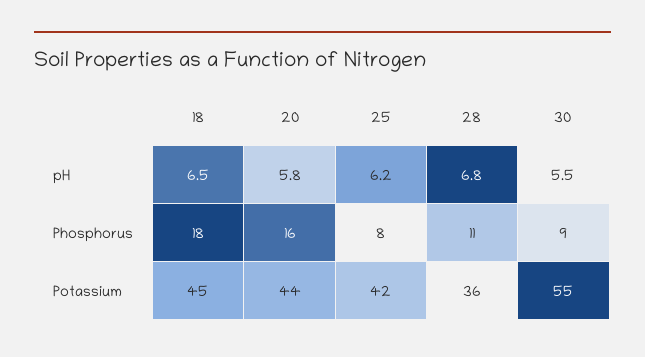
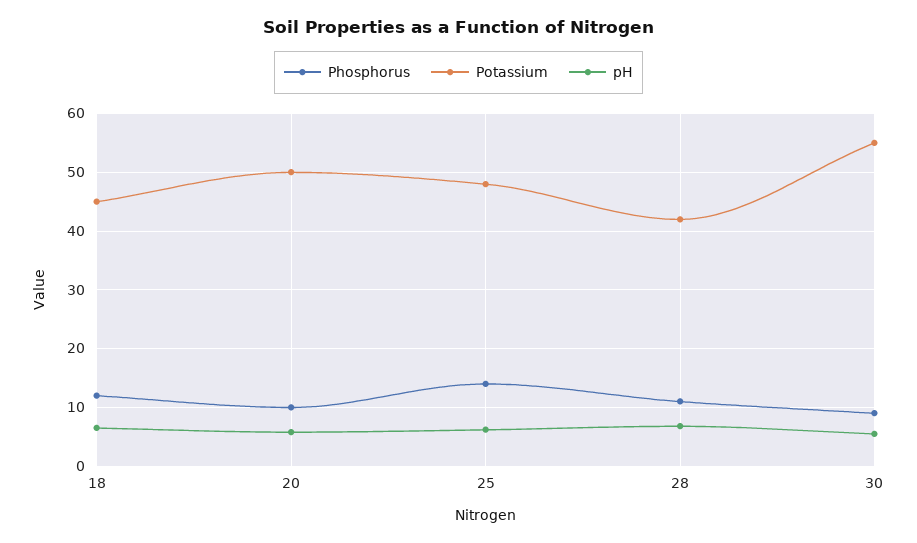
  {
    "pH": {
      "18": 6.5,
      "20": 5.8,
      "25": 6.2,
      "28": 6.8,
      "30": 5.5
    },
    "Phosphorus": {
-     "18": 18,
+     "18": 12,
-     "20": 16,
+     "20": 10,
-     "25": 8,
+     "25": 14,
      "28": 11,
      "30": 9
    },
    "Potassium": {
      "18": 45,
-     "20": 44,
+     "20": 50,
-     "25": 42,
+     "25": 48,
-     "28": 36,
+     "28": 42,
      "30": 55
    }
  }

